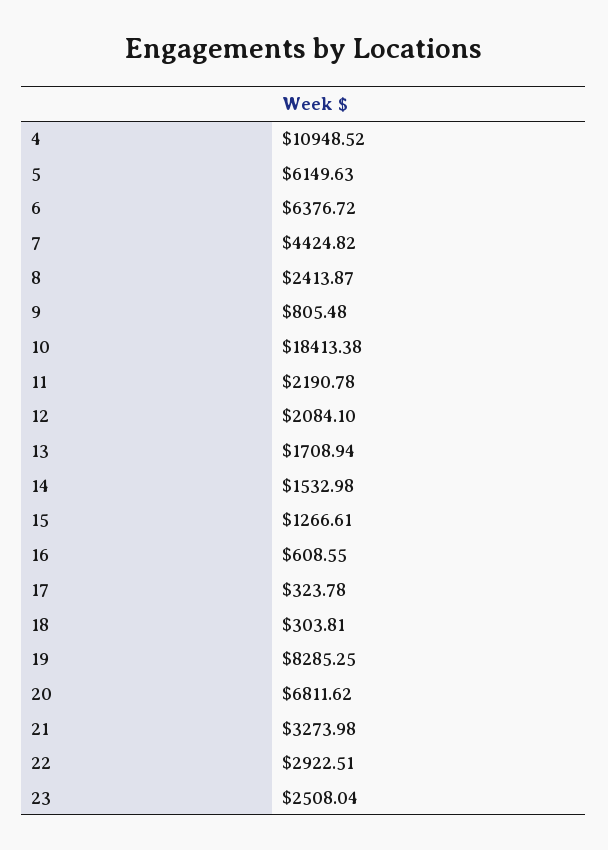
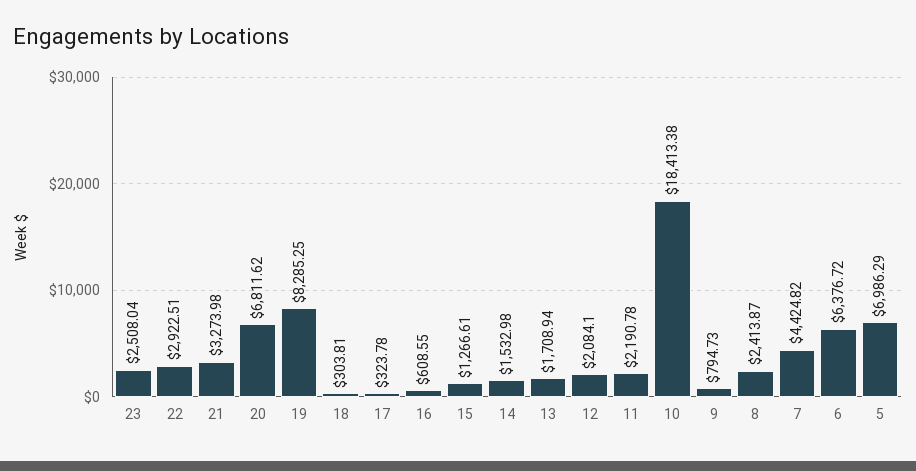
  {
-   "4": 10948.52,
-   "5": 6149.63,
+   "5": 6986.29,
    "6": 6376.72,
    "7": 4424.82,
    "8": 2413.87,
-   "9": 805.48,
+   "9": 794.73,
    "10": 18413.38,
    "11": 2190.78,
    "12": 2084.1,
    "13": 1708.94,
    "14": 1532.98,
    "15": 1266.61,
    "16": 608.55,
    "17": 323.78,
    "18": 303.81,
    "19": 8285.25,
    "20": 6811.62,
    "21": 3273.98,
    "22": 2922.51,
    "23": 2508.04
  }

